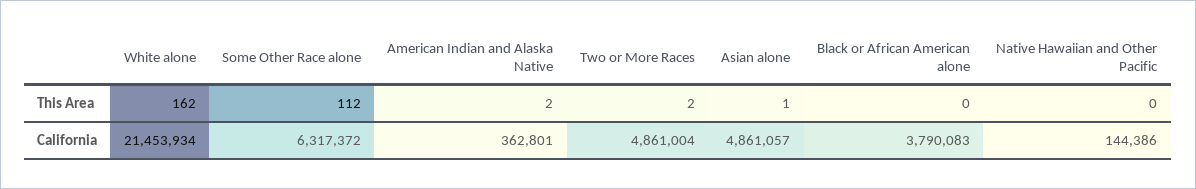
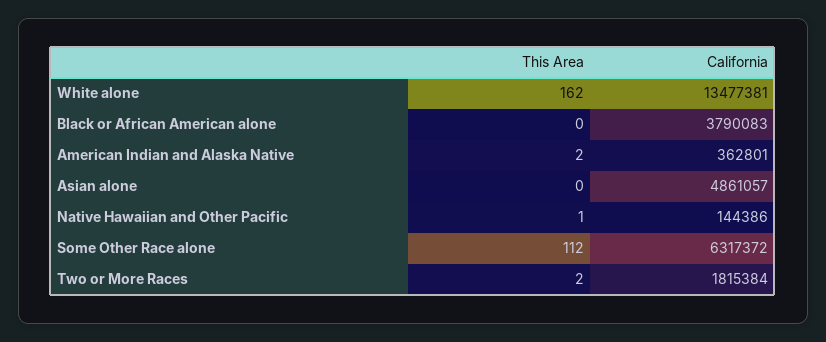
  {
    "White alone": {
      "This Area": 162,
-     "California": 21453934
+     "California": 13477381
    },
    "Some Other Race alone": {
      "This Area": 112,
      "California": 6317372
    },
    "American Indian and Alaska Native": {
      "This Area": 2,
      "California": 362801
    },
    "Two or More Races": {
      "This Area": 2,
-     "California": 4861004
+     "California": 1815384
    },
    "Asian alone": {
-     "This Area": 1,
+     "This Area": 0,
      "California": 4861057
    },
    "Black or African American alone": {
      "This Area": 0,
      "California": 3790083
    },
    "Native Hawaiian and Other Pacific": {
-     "This Area": 0,
+     "This Area": 1,
      "California": 144386
    }
  }

